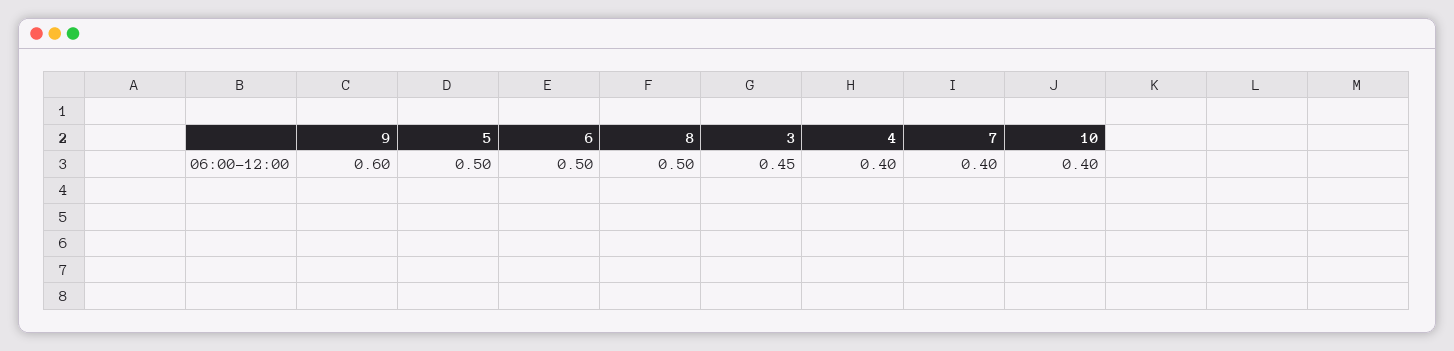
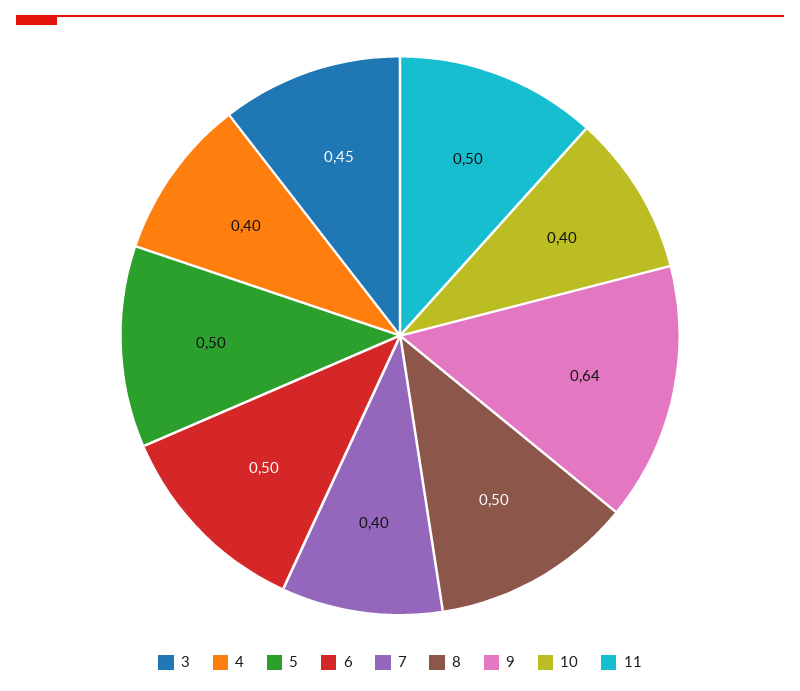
  {
-   "9": 0.6,
+   "9": 0.64,
    "5": 0.5,
    "6": 0.5,
    "8": 0.5,
    "3": 0.45,
    "4": 0.4,
    "7": 0.4,
-   "10": 0.4
+   "10": 0.4,
+   "11": 0.5
  }

